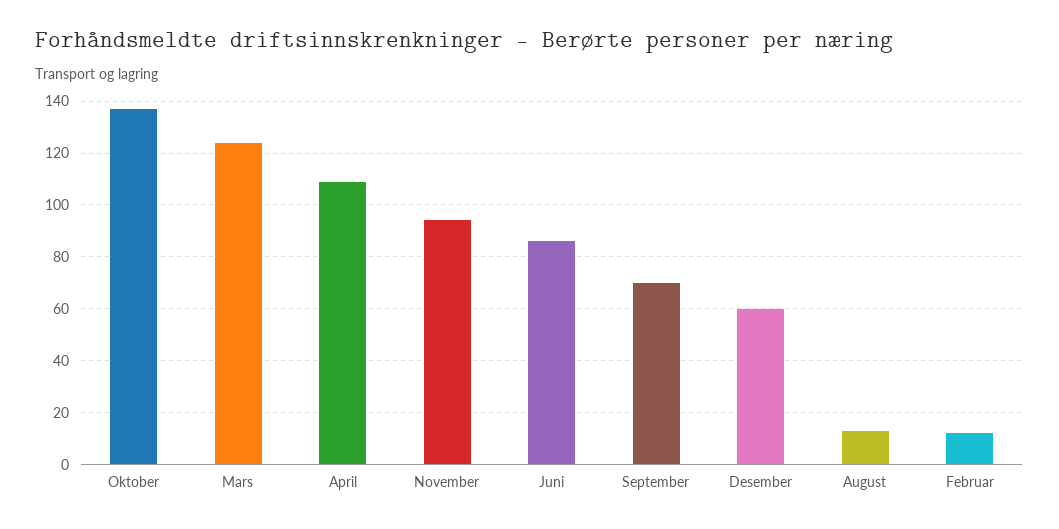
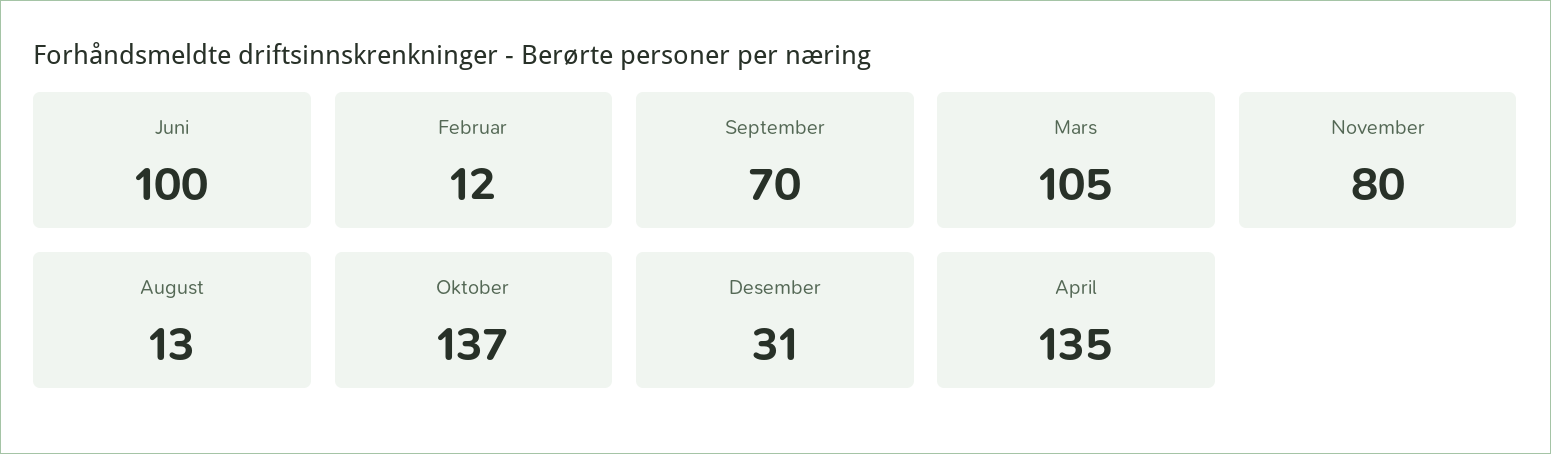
  {
    "Oktober": 137,
-   "Mars": 125,
+   "Mars": 105,
-   "April": 110,
+   "April": 135,
-   "November": 95,
+   "November": 80,
-   "Juni": 85,
+   "Juni": 100,
    "September": 70,
-   "Desember": 60,
+   "Desember": 31,
    "August": 13,
    "Februar": 12
  }

